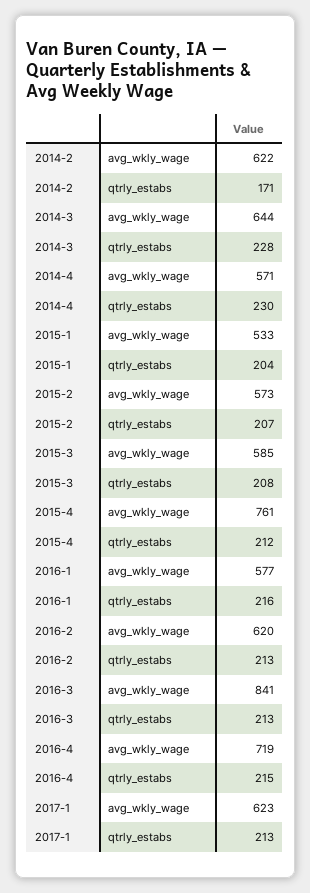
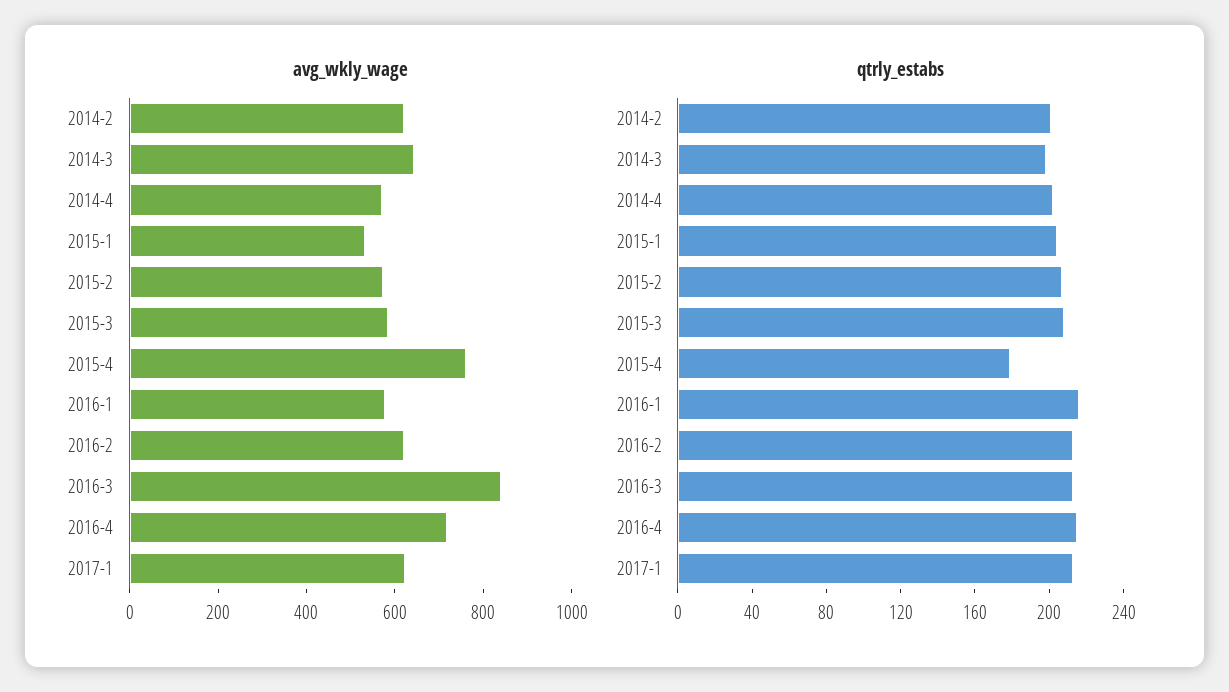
  {
    "avg_wkly_wage": {
      "2014-2": 622,
      "2014-3": 644,
      "2014-4": 571,
      "2015-1": 533,
      "2015-2": 573,
      "2015-3": 585,
      "2015-4": 761,
      "2016-1": 577,
      "2016-2": 620,
      "2016-3": 841,
      "2016-4": 719,
      "2017-1": 623
    },
    "qtrly_estabs": {
-     "2014-2": 171,
+     "2014-2": 200,
-     "2014-3": 228,
+     "2014-3": 200,
-     "2014-4": 230,
+     "2014-4": 200,
      "2015-1": 204,
      "2015-2": 207,
      "2015-3": 208,
-     "2015-4": 212,
+     "2015-4": 180,
      "2016-1": 216,
      "2016-2": 213,
      "2016-3": 213,
      "2016-4": 215,
      "2017-1": 213
    }
  }

